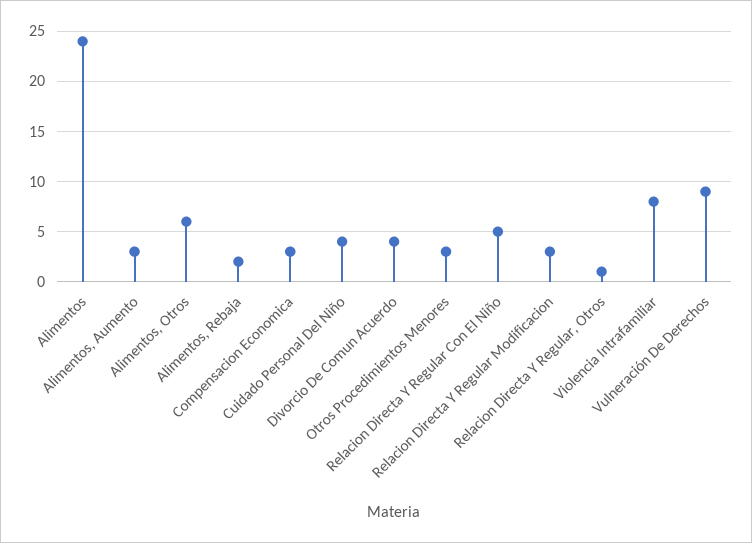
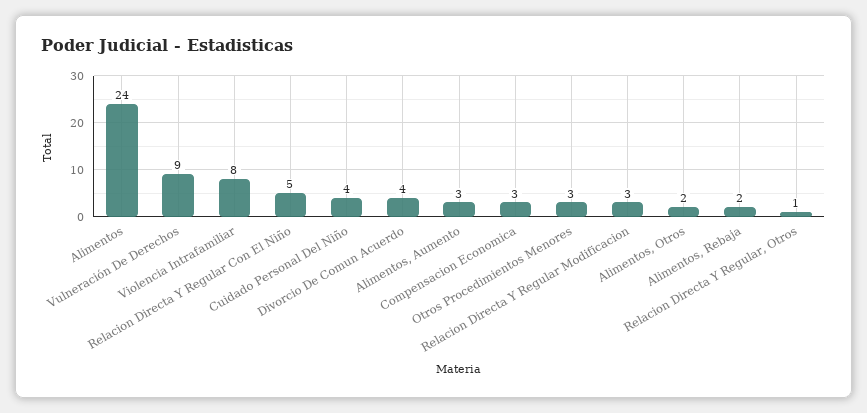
  {
    "Alimentos": 24,
    "Alimentos, Aumento": 3,
-   "Alimentos, Otros": 6,
+   "Alimentos, Otros": 2,
    "Alimentos, Rebaja": 2,
    "Compensacion Economica": 3,
    "Cuidado Personal Del Niño": 4,
    "Divorcio De Comun Acuerdo": 4,
    "Otros Procedimientos Menores": 3,
    "Relacion Directa Y Regular Con El Niño": 5,
    "Relacion Directa Y Regular Modificacion": 3,
    "Relacion Directa Y Regular, Otros": 1,
    "Violencia Intrafamiliar": 8,
    "Vulneración De Derechos": 9
  }

